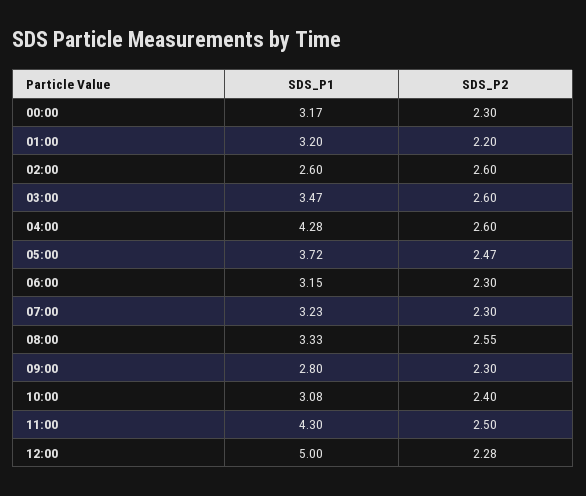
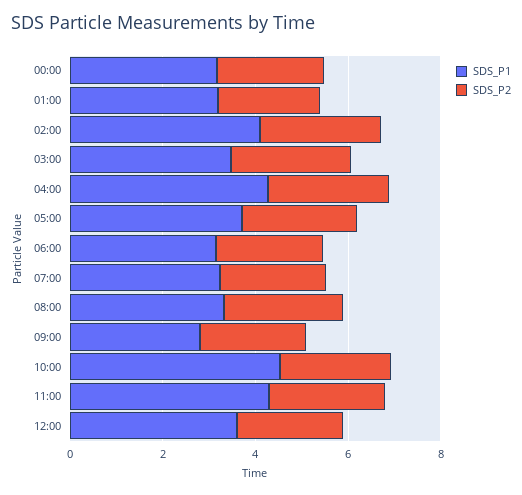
  {
    "SDS_P1": {
      "00:00": 3.17,
      "01:00": 3.2,
-     "02:00": 2.6,
+     "02:00": 4,
      "03:00": 3.47,
      "04:00": 4.28,
      "05:00": 3.72,
      "06:00": 3.15,
      "07:00": 3.23,
      "08:00": 3.33,
      "09:00": 2.8,
-     "10:00": 3.08,
+     "10:00": 4.5,
      "11:00": 4.3,
-     "12:00": 5
+     "12:00": 3.5
    },
    "SDS_P2": {
      "00:00": 2.3,
      "01:00": 2.2,
      "02:00": 2.6,
      "03:00": 2.6,
      "04:00": 2.6,
      "05:00": 2.47,
      "06:00": 2.3,
      "07:00": 2.3,
      "08:00": 2.55,
      "09:00": 2.3,
      "10:00": 2.4,
      "11:00": 2.5,
      "12:00": 2.28
    }
  }

